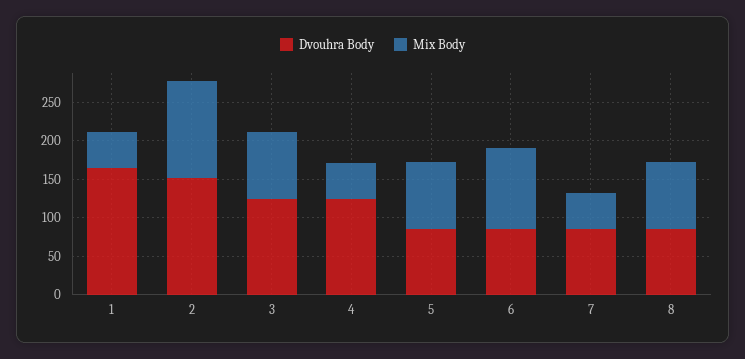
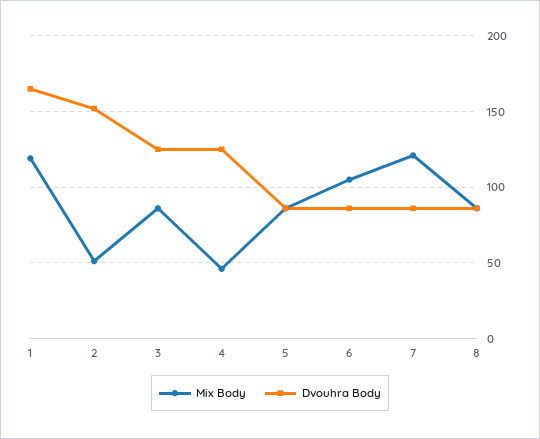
  {
    "Dvouhra Body": {
      "1": 165,
      "2": 150,
      "3": 125,
      "4": 125,
      "5": 85,
      "6": 85,
      "7": 85,
      "8": 85
    },
    "Mix Body": {
-     "1": 50,
+     "1": 120,
-     "2": 125,
+     "2": 50,
      "3": 85,
      "4": 45,
      "5": 85,
      "6": 105,
-     "7": 50,
+     "7": 120,
      "8": 85
    }
  }

